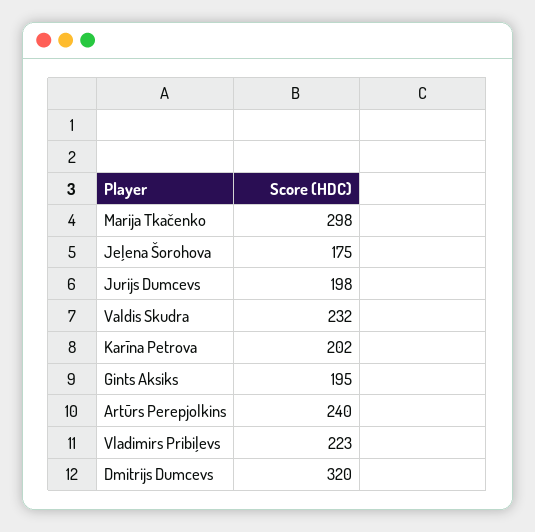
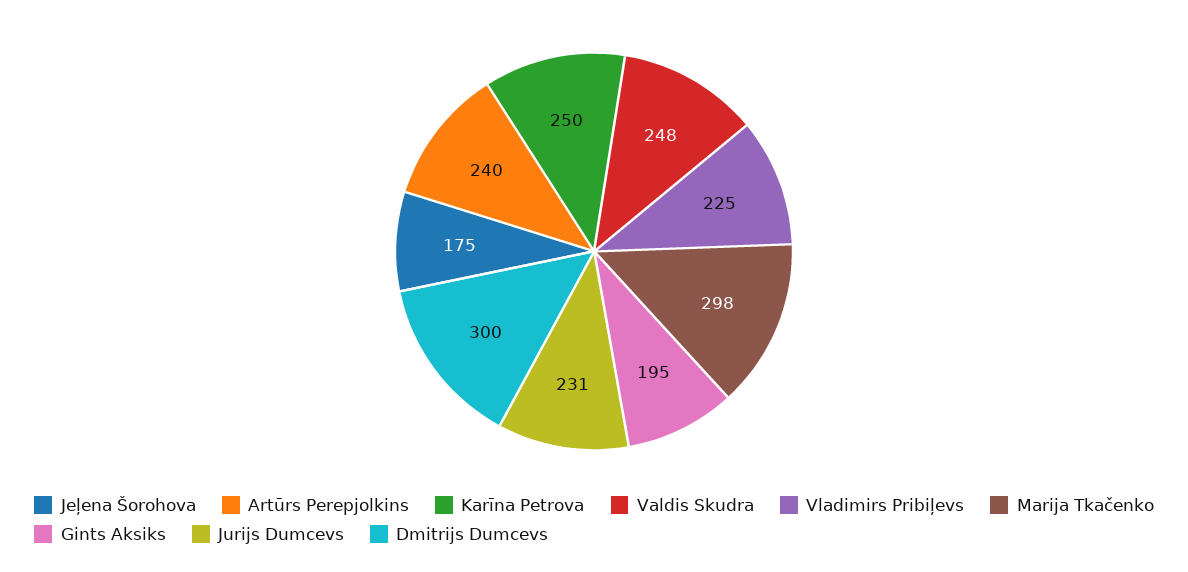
  {
    "Marija Tkačenko": 298,
    "Jeļena Šorohova": 175,
-   "Jurijs Dumcevs": 198,
+   "Jurijs Dumcevs": 231,
-   "Valdis Skudra": 232,
+   "Valdis Skudra": 248,
-   "Karīna Petrova": 202,
+   "Karīna Petrova": 250,
    "Gints Aksiks": 195,
    "Artūrs Perepjolkins": 240,
-   "Vladimirs Pribiļevs": 223,
+   "Vladimirs Pribiļevs": 225,
-   "Dmitrijs Dumcevs": 320
+   "Dmitrijs Dumcevs": 300
  }

